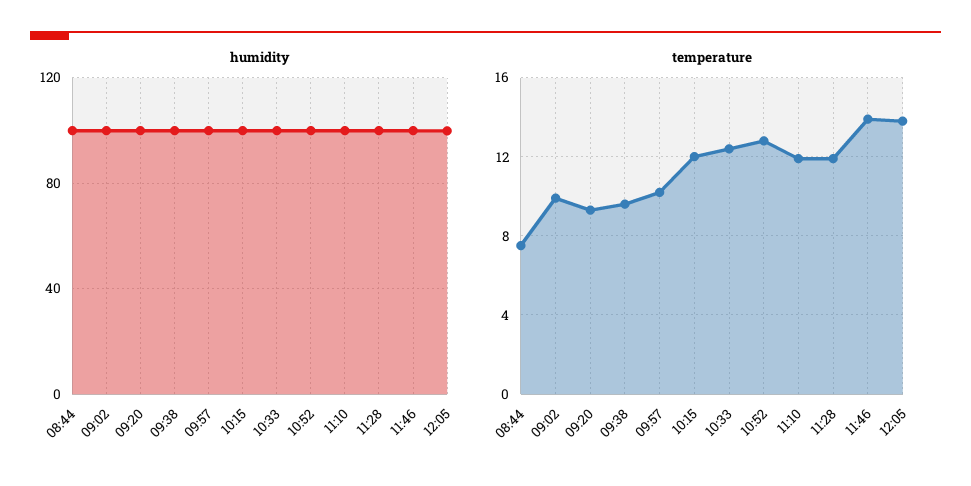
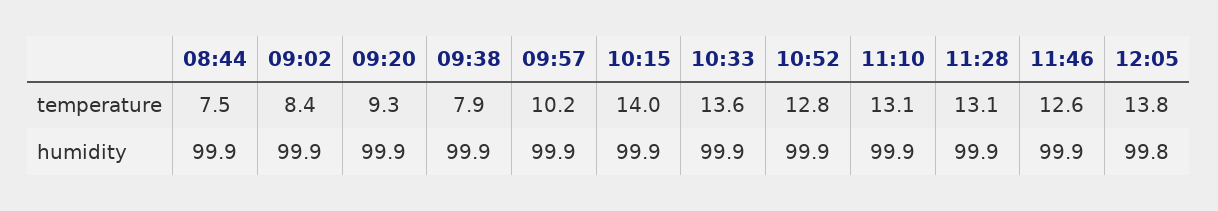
  {
    "humidity": {
      "08:44": 99.9,
      "09:02": 99.9,
      "09:20": 99.9,
      "09:38": 99.9,
      "09:57": 99.9,
      "10:15": 99.9,
      "10:33": 99.9,
      "10:52": 99.9,
      "11:10": 99.9,
      "11:28": 99.9,
      "11:46": 99.9,
      "12:05": 99.8
    },
    "temperature": {
      "08:44": 7.5,
-     "09:02": 10,
+     "09:02": 8.4,
      "09:20": 9.3,
-     "09:38": 9.5,
+     "09:38": 7.9,
      "09:57": 10.2,
-     "10:15": 12,
+     "10:15": 14,
-     "10:33": 12.5,
+     "10:33": 13.6,
      "10:52": 12.8,
-     "11:10": 12,
+     "11:10": 13.1,
-     "11:28": 12,
+     "11:28": 13.1,
-     "11:46": 14,
+     "11:46": 12.6,
      "12:05": 13.8
    }
  }

